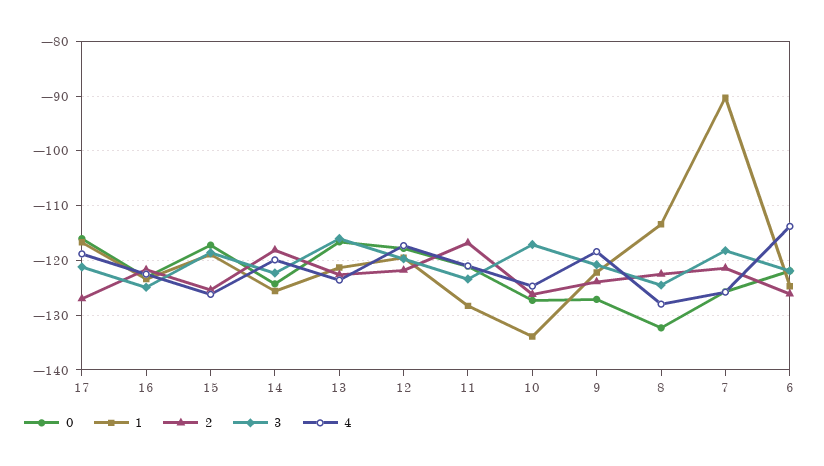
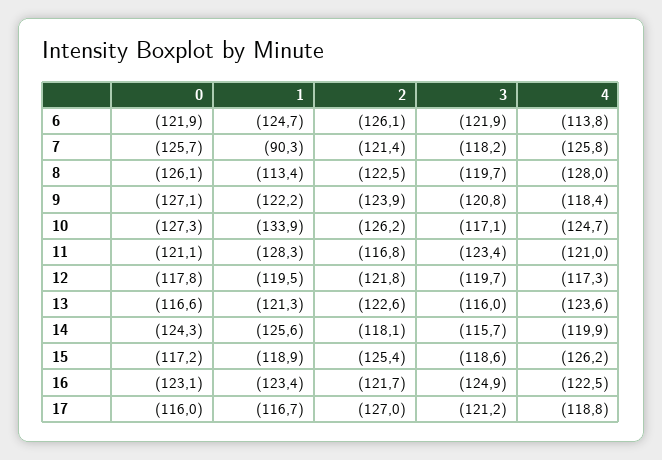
  {
    "0": {
      "17": -116,
      "16": -123.1,
      "15": -117.2,
      "14": -124.3,
      "13": -116.6,
      "12": -117.8,
      "11": -121.1,
      "10": -127.3,
      "9": -127.1,
-     "8": -132,
+     "8": -126.1,
      "7": -125.7,
      "6": -121.9
    },
    "1": {
      "17": -116.7,
      "16": -123.4,
      "15": -118.9,
      "14": -125.6,
      "13": -121.3,
      "12": -119.5,
      "11": -128.3,
      "10": -133.9,
      "9": -122.2,
      "8": -113.4,
      "7": -90.3,
      "6": -124.7
    },
    "2": {
      "17": -127,
      "16": -121.7,
      "15": -125.4,
      "14": -118.1,
      "13": -122.6,
      "12": -121.8,
      "11": -116.8,
      "10": -126.2,
      "9": -123.9,
      "8": -122.5,
      "7": -121.4,
      "6": -126.1
    },
    "3": {
      "17": -121.2,
      "16": -124.9,
      "15": -118.6,
-     "14": -122,
+     "14": -115.7,
      "13": -116,
      "12": -119.7,
      "11": -123.4,
      "10": -117.1,
      "9": -120.8,
-     "8": -124,
+     "8": -119.7,
      "7": -118.2,
      "6": -121.9
    },
    "4": {
      "17": -118.8,
      "16": -122.5,
      "15": -126.2,
      "14": -119.9,
      "13": -123.6,
      "12": -117.3,
      "11": -121,
      "10": -124.7,
      "9": -118.4,
      "8": -128,
      "7": -125.8,
      "6": -113.8
    }
  }

